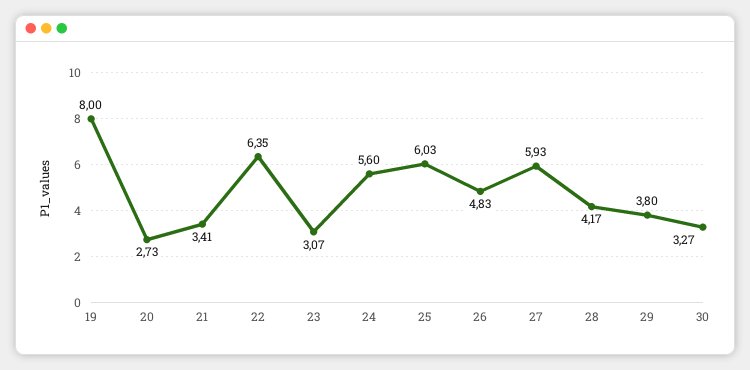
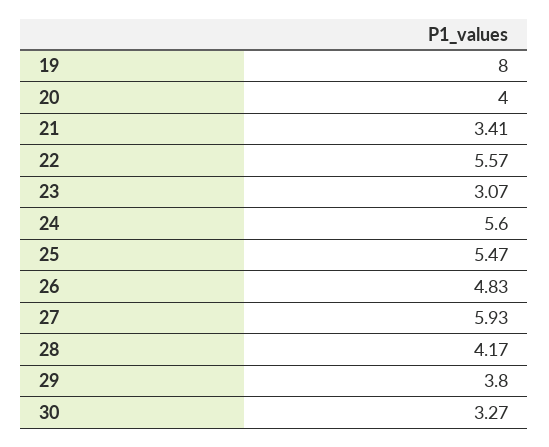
  {
    "19": 8,
-   "20": 2.73,
+   "20": 4,
    "21": 3.41,
-   "22": 6.35,
+   "22": 5.57,
    "23": 3.07,
    "24": 5.6,
-   "25": 6.03,
+   "25": 5.47,
    "26": 4.83,
    "27": 5.93,
    "28": 4.17,
    "29": 3.8,
    "30": 3.27
  }

